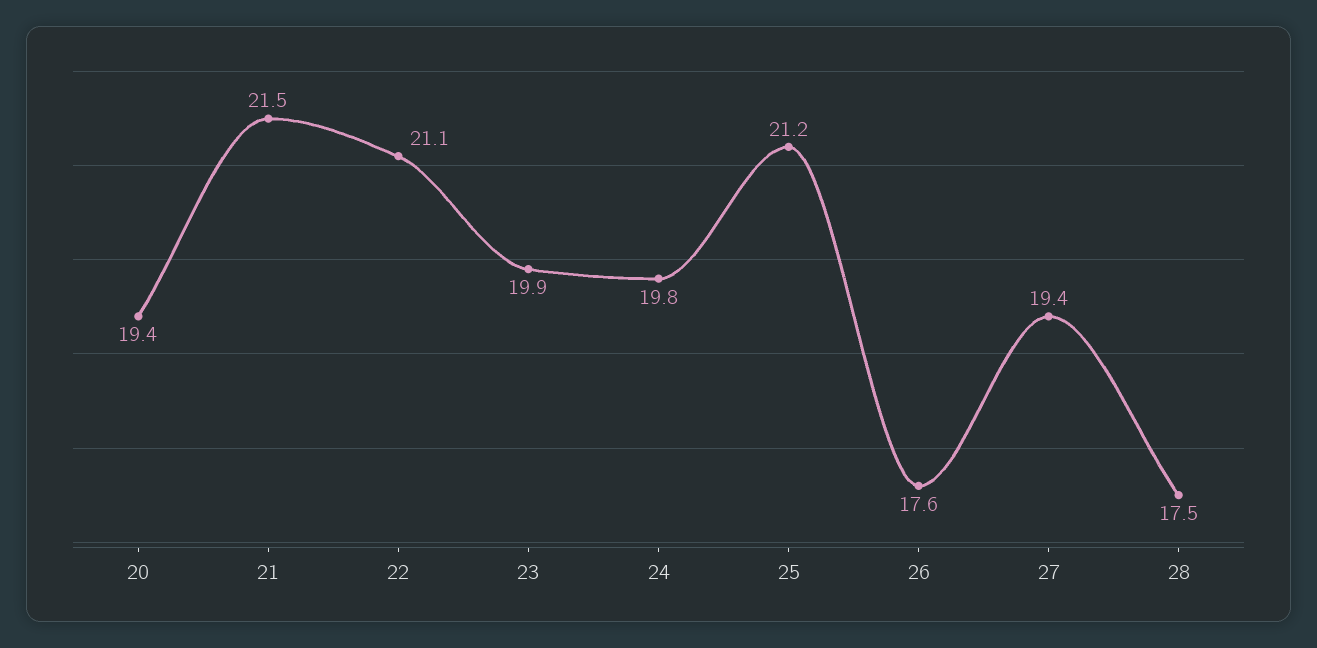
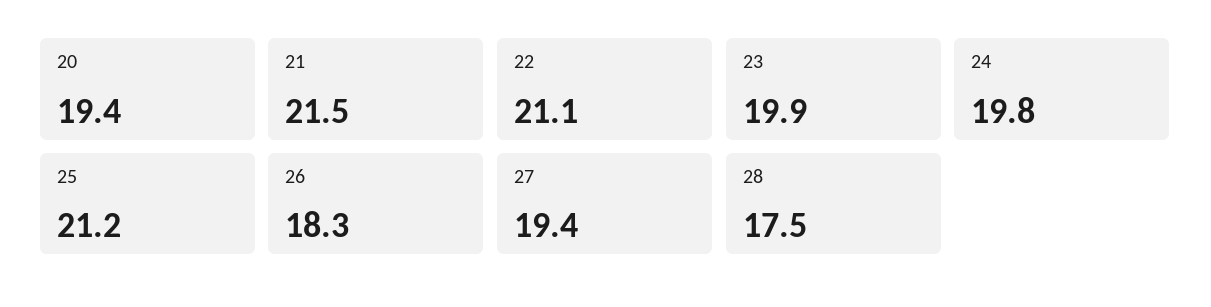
  {
    "20": 19.4,
    "21": 21.5,
    "22": 21.1,
    "23": 19.9,
    "24": 19.8,
    "25": 21.2,
-   "26": 17.6,
+   "26": 18.3,
    "27": 19.4,
    "28": 17.5
  }

